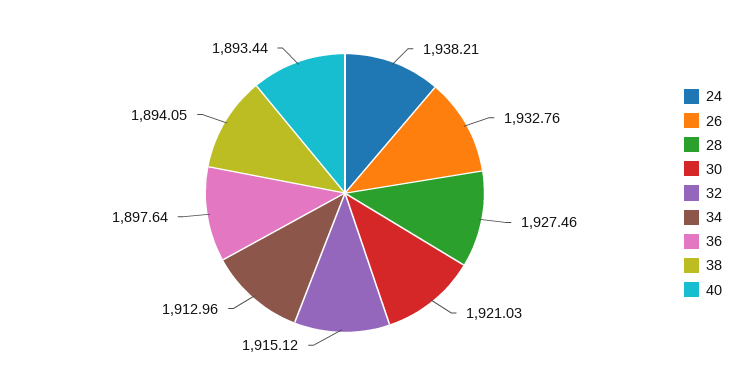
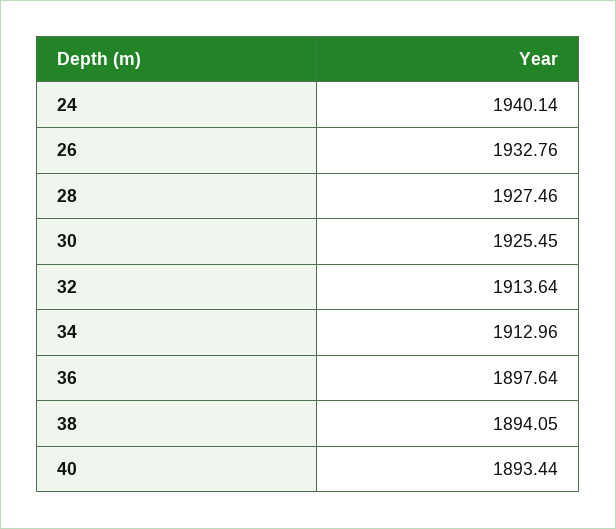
  {
-   "24": 1938.21,
+   "24": 1940.14,
    "26": 1932.76,
    "28": 1927.46,
-   "30": 1921.03,
+   "30": 1925.45,
-   "32": 1915.12,
+   "32": 1913.64,
    "34": 1912.96,
    "36": 1897.64,
    "38": 1894.05,
    "40": 1893.44
  }

